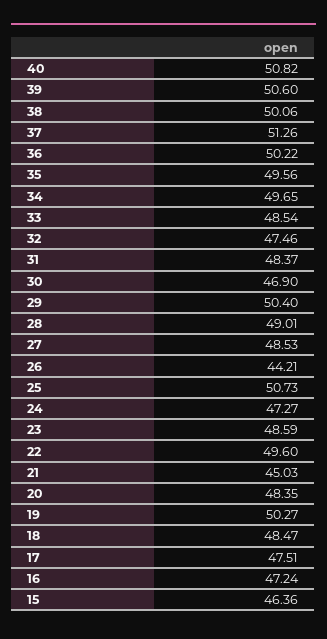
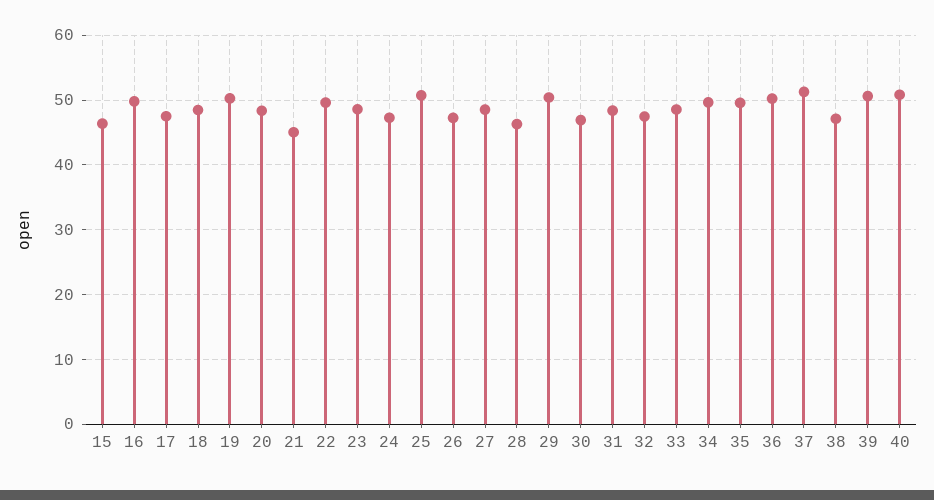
  {
    "40": 50.82,
    "39": 50.6,
-   "38": 50.06,
+   "38": 47,
    "37": 51.26,
    "36": 50.22,
    "35": 49.56,
    "34": 49.65,
    "33": 48.54,
    "32": 47.46,
    "31": 48.37,
    "30": 46.9,
    "29": 50.4,
-   "28": 49.01,
+   "28": 46,
    "27": 48.53,
-   "26": 44.21,
+   "26": 47,
    "25": 50.73,
    "24": 47.27,
    "23": 48.59,
    "22": 49.6,
    "21": 45.03,
    "20": 48.35,
    "19": 50.27,
    "18": 48.47,
    "17": 47.51,
-   "16": 47.24,
+   "16": 50,
    "15": 46.36
  }

